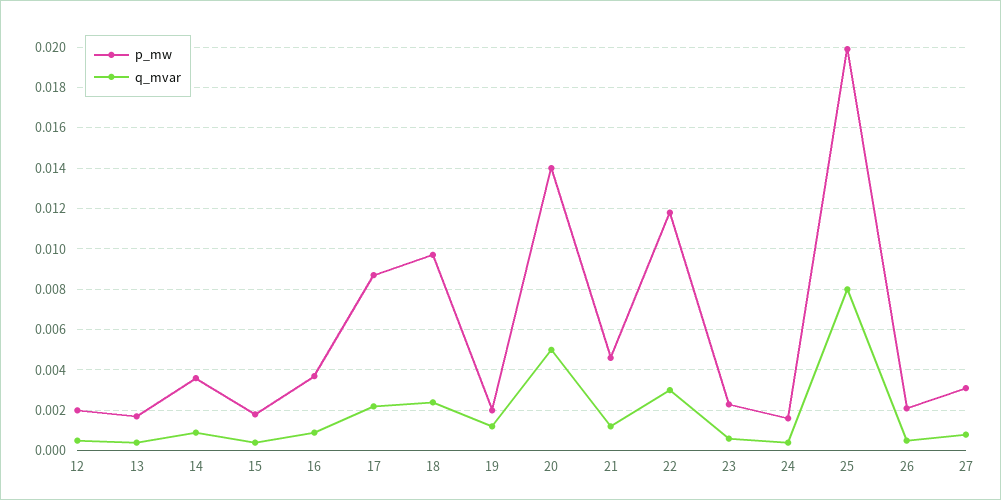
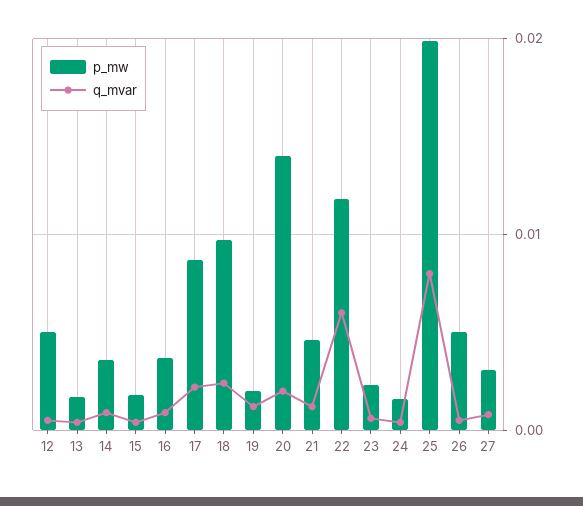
  {
    "p_mw": {
-     "12": 0.002,
+     "12": 0.005,
      "13": 0.0015,
      "14": 0.0035,
      "15": 0.002,
      "16": 0.0035,
      "17": 0.0085,
      "18": 0.0095,
      "19": 0.002,
      "20": 0.014,
      "21": 0.0045,
      "22": 0.012,
      "23": 0.0025,
      "24": 0.0015,
      "25": 0.02,
-     "26": 0.002,
+     "26": 0.005,
      "27": 0.003
    },
    "q_mvar": {
      "12": 0.0005,
      "13": 0.0005,
      "14": 0.001,
      "15": 0.0005,
      "16": 0.001,
      "17": 0.002,
      "18": 0.0025,
      "19": 0.001,
-     "20": 0.005,
+     "20": 0.002,
      "21": 0.001,
-     "22": 0.003,
+     "22": 0.006,
      "23": 0.0005,
      "24": 0.0005,
      "25": 0.008,
      "26": 0.0005,
      "27": 0.001
    }
  }

